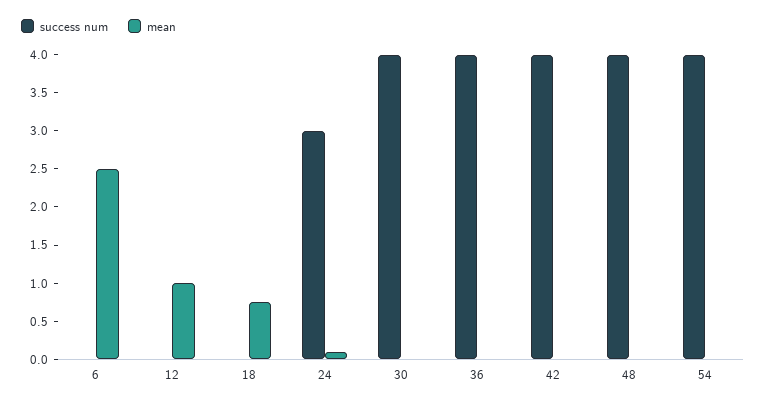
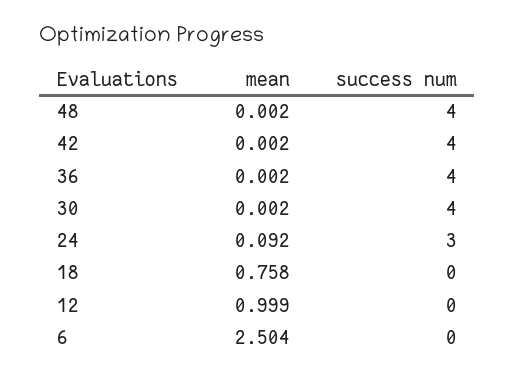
  {
    "success num": {
      "6": 0,
      "12": 0,
      "18": 0,
      "24": 3,
      "30": 4,
      "36": 4,
      "42": 4,
-     "48": 4,
+     "48": 4
-     "54": 4
    },
    "mean": {
      "6": 2.504,
      "12": 0.999,
      "18": 0.758,
      "24": 0.092,
      "30": 0.002,
      "36": 0.002,
      "42": 0.002,
-     "48": 0.002,
+     "48": 0.002
-     "54": 0
    }
  }

